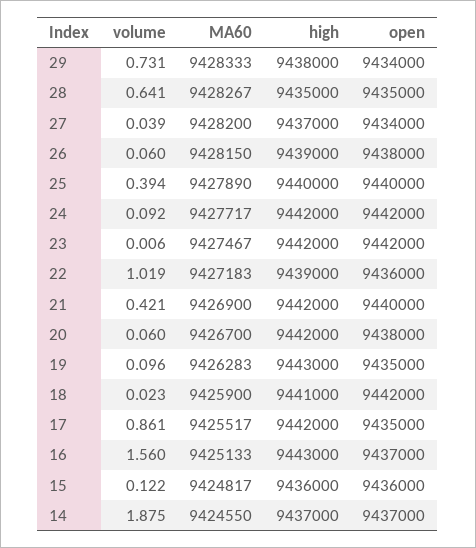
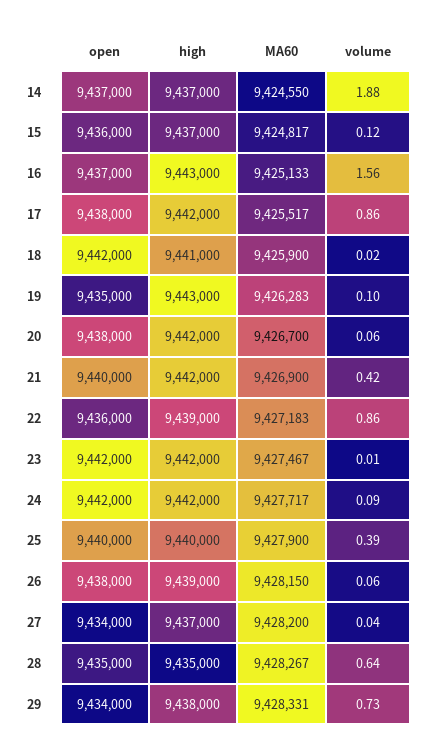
  {
    "volume": {
      "29": 0.731,
      "28": 0.641,
      "27": 0.039,
      "26": 0.06,
      "25": 0.394,
      "24": 0.092,
      "23": 0.006,
-     "22": 1.019,
+     "22": 0.86,
      "21": 0.421,
      "20": 0.06,
      "19": 0.096,
      "18": 0.023,
      "17": 0.861,
      "16": 1.56,
      "15": 0.122,
      "14": 1.875
    },
    "MA60": {
-     "29": 9428333,
+     "29": 9428331,
      "28": 9428267,
      "27": 9428200,
      "26": 9428150,
-     "25": 9427890,
+     "25": 9427900,
      "24": 9427717,
      "23": 9427467,
      "22": 9427183,
      "21": 9426900,
      "20": 9426700,
      "19": 9426283,
      "18": 9425900,
      "17": 9425517,
      "16": 9425133,
      "15": 9424817,
      "14": 9424550
    },
    "high": {
      "29": 9438000,
      "28": 9435000,
      "27": 9437000,
      "26": 9439000,
      "25": 9440000,
      "24": 9442000,
      "23": 9442000,
      "22": 9439000,
      "21": 9442000,
      "20": 9442000,
      "19": 9443000,
      "18": 9441000,
      "17": 9442000,
      "16": 9443000,
-     "15": 9436000,
+     "15": 9437000,
      "14": 9437000
    },
    "open": {
      "29": 9434000,
      "28": 9435000,
      "27": 9434000,
      "26": 9438000,
      "25": 9440000,
      "24": 9442000,
      "23": 9442000,
      "22": 9436000,
      "21": 9440000,
      "20": 9438000,
      "19": 9435000,
      "18": 9442000,
-     "17": 9435000,
+     "17": 9438000,
      "16": 9437000,
      "15": 9436000,
      "14": 9437000
    }
  }

